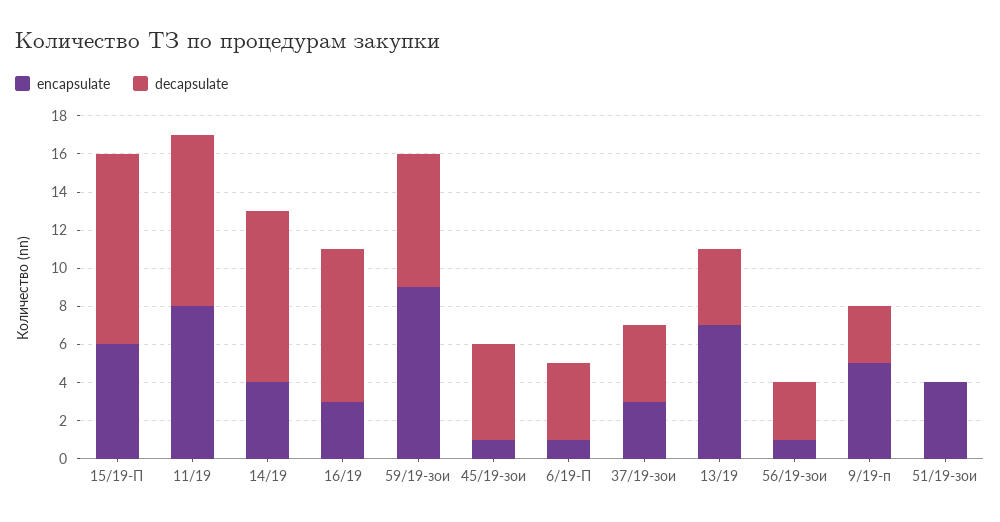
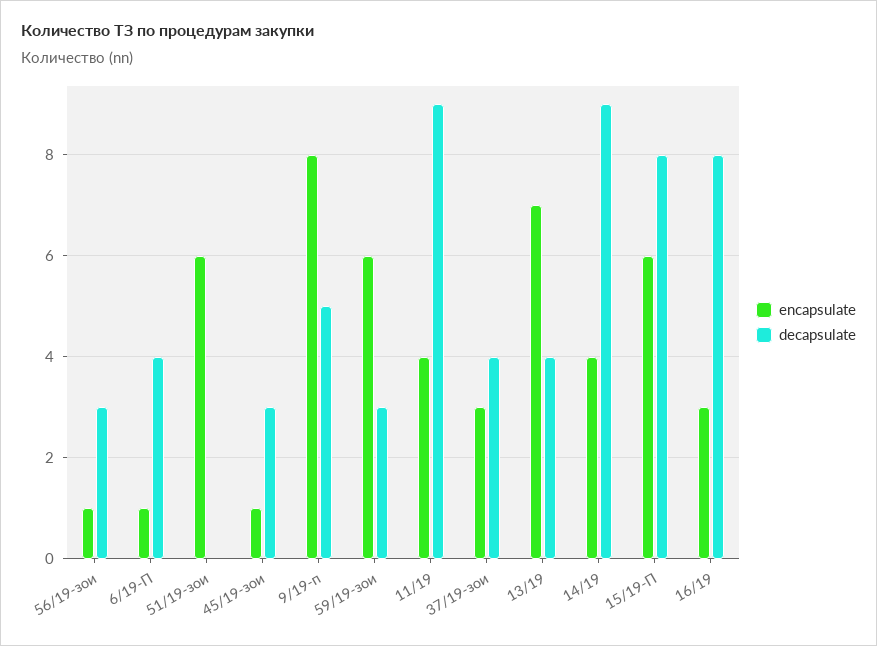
  {
    "encapsulate": {
      "15/19-П": 6,
-     "11/19": 8,
+     "11/19": 4,
      "14/19": 4,
      "16/19": 3,
-     "59/19-зои": 9,
+     "59/19-зои": 6,
      "45/19-зои": 1,
      "6/19-П": 1,
      "37/19-зои": 3,
      "13/19": 7,
      "56/19-зои": 1,
-     "9/19-п": 5,
+     "9/19-п": 8,
-     "51/19-зои": 4
+     "51/19-зои": 6
    },
    "decapsulate": {
-     "15/19-П": 10,
+     "15/19-П": 8,
      "11/19": 9,
      "14/19": 9,
      "16/19": 8,
-     "59/19-зои": 7,
+     "59/19-зои": 3,
-     "45/19-зои": 5,
+     "45/19-зои": 3,
      "6/19-П": 4,
      "37/19-зои": 4,
      "13/19": 4,
      "56/19-зои": 3,
-     "9/19-п": 3,
+     "9/19-п": 5,
      "51/19-зои": 0
    }
  }

